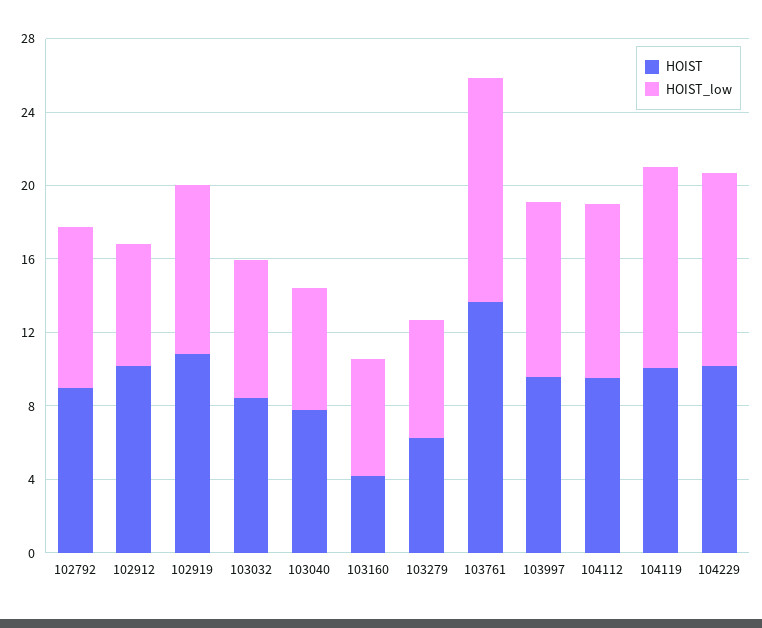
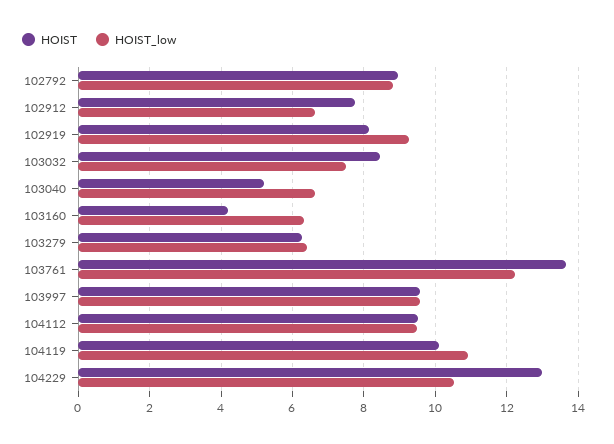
  {
    "HOIST": {
      "102792": 9,
-     "102912": 10,
+     "102912": 7.8,
-     "102919": 11,
+     "102919": 8.2,
      "103032": 8.4,
-     "103040": 8,
+     "103040": 5.2,
      "103160": 4.2,
      "103279": 6.2,
      "103761": 13.6,
      "103997": 9.6,
      "104112": 9.6,
      "104119": 10,
-     "104229": 10
+     "104229": 13
    },
    "HOIST_low": {
      "102792": 8.8,
      "102912": 6.6,
      "102919": 9.2,
      "103032": 7.6,
      "103040": 6.6,
      "103160": 6.4,
      "103279": 6.4,
      "103761": 12.2,
      "103997": 9.6,
      "104112": 9.4,
      "104119": 11,
      "104229": 10.6
    }
  }

